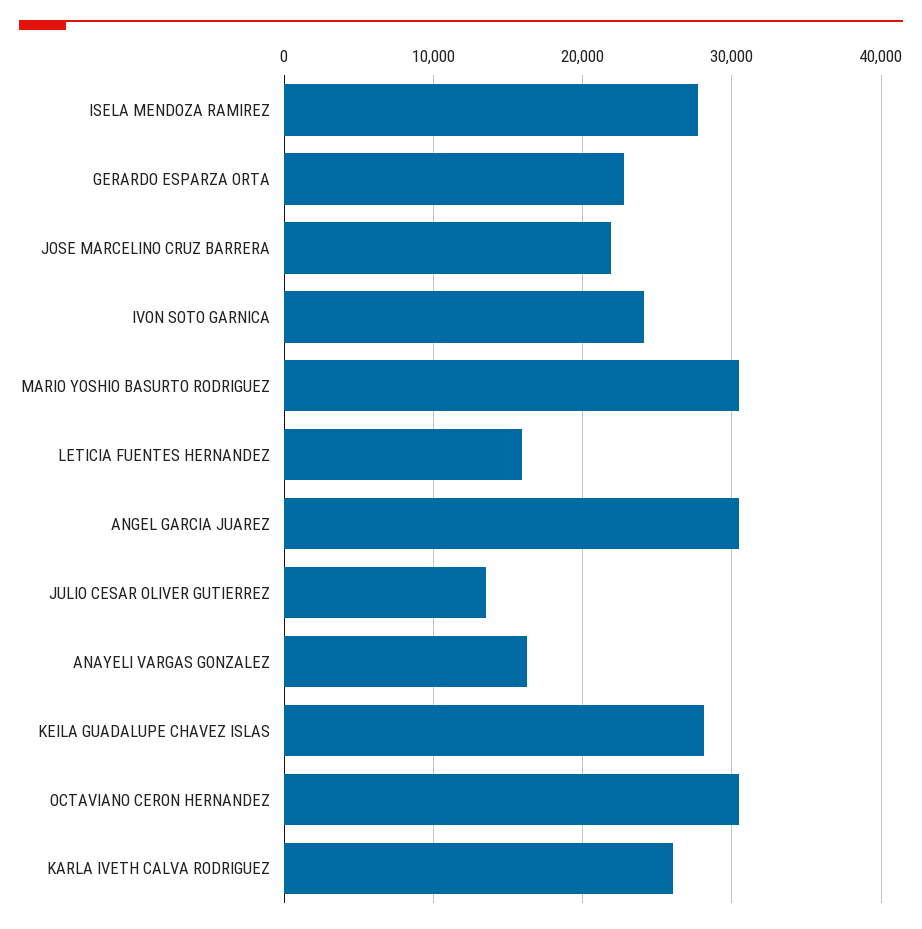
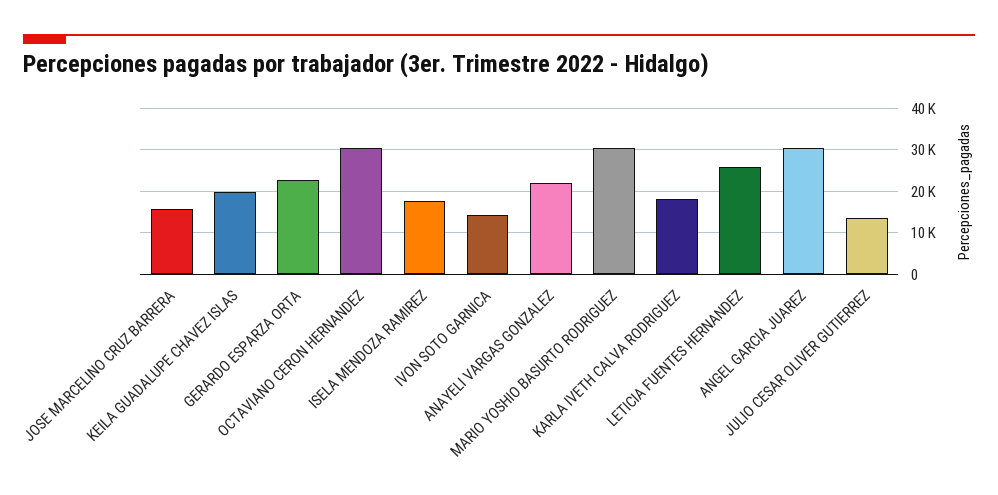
  {
-   "ISELA MENDOZA RAMIREZ": 28000,
+   "ISELA MENDOZA RAMIREZ": 18000,
    "GERARDO ESPARZA ORTA": 23000,
-   "JOSE MARCELINO CRUZ BARRERA": 22000,
+   "JOSE MARCELINO CRUZ BARRERA": 16000,
-   "IVON SOTO GARNICA": 24000,
+   "IVON SOTO GARNICA": 14000,
    "MARIO YOSHIO BASURTO RODRIGUEZ": 30000,
-   "LETICIA FUENTES HERNANDEZ": 16000,
+   "LETICIA FUENTES HERNANDEZ": 26000,
    "ANGEL GARCIA JUAREZ": 30000,
    "JULIO CESAR OLIVER GUTIERREZ": 13000,
-   "ANAYELI VARGAS GONZALEZ": 16000,
+   "ANAYELI VARGAS GONZALEZ": 22000,
-   "KEILA GUADALUPE CHAVEZ ISLAS": 28000,
+   "KEILA GUADALUPE CHAVEZ ISLAS": 20000,
    "OCTAVIANO CERON HERNANDEZ": 30000,
-   "KARLA IVETH CALVA RODRIGUEZ": 26000
+   "KARLA IVETH CALVA RODRIGUEZ": 18000
  }

